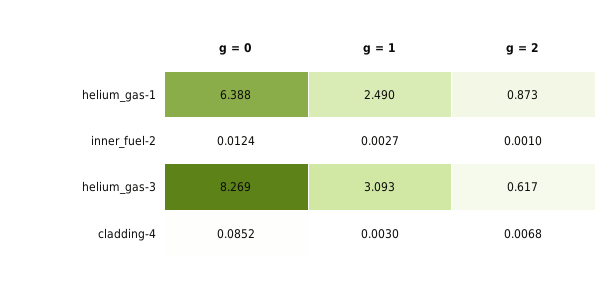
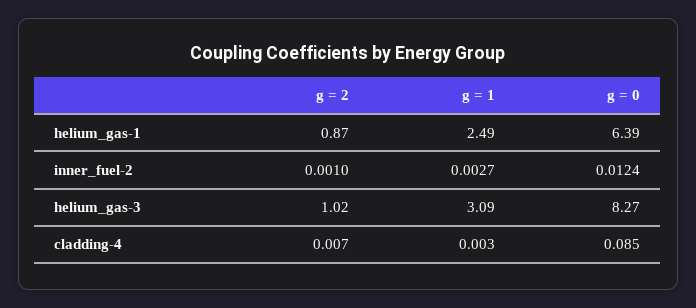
  {
    "g = 0": {
      "helium_gas-1": 6.388,
      "inner_fuel-2": 0.0124,
      "helium_gas-3": 8.269,
      "cladding-4": 0.0852
    },
    "g = 1": {
      "helium_gas-1": 2.49,
      "inner_fuel-2": 0.0027,
      "helium_gas-3": 3.093,
      "cladding-4": 0.003
    },
    "g = 2": {
      "helium_gas-1": 0.873,
      "inner_fuel-2": 0.001,
-     "helium_gas-3": 0.617,
+     "helium_gas-3": 1.02,
      "cladding-4": 0.0068
    }
  }

